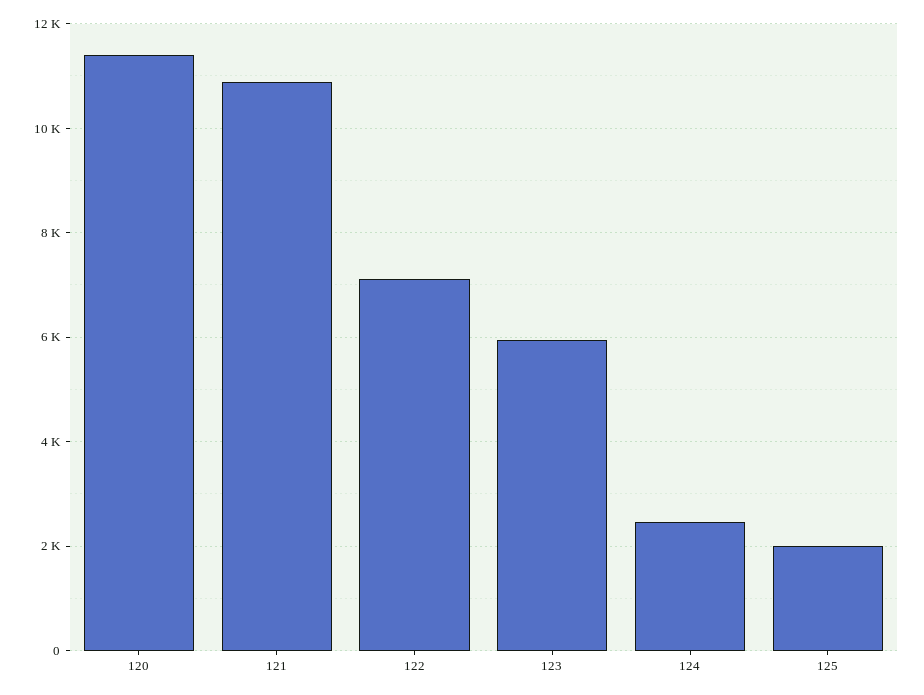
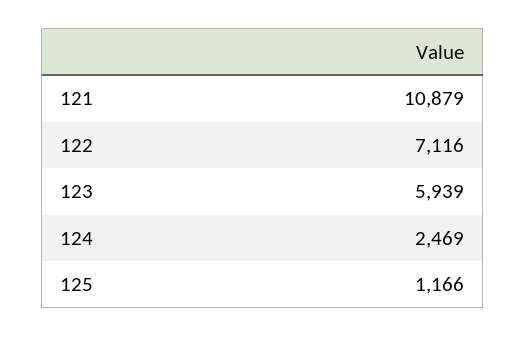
  {
-   "120": 11400,
    "121": 10879,
    "122": 7116,
    "123": 5939,
    "124": 2469,
-   "125": 2000
+   "125": 1166
  }

